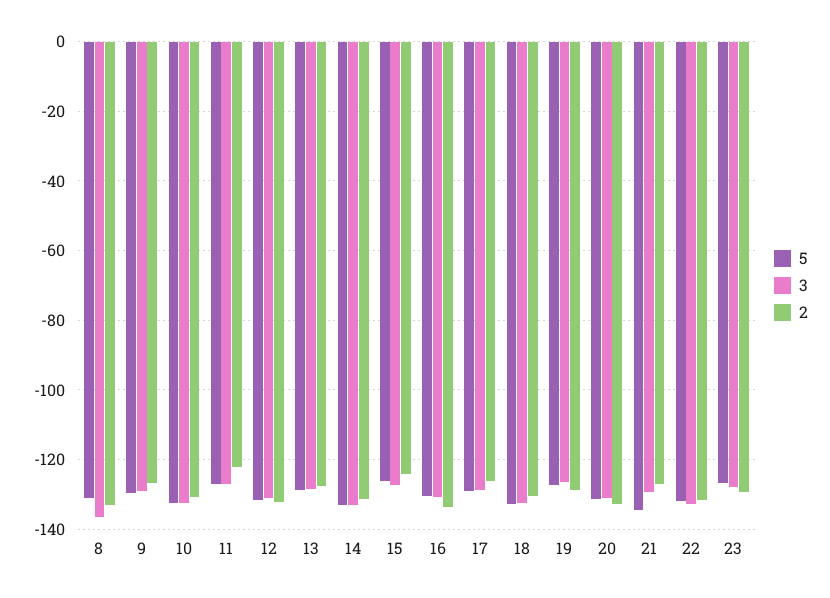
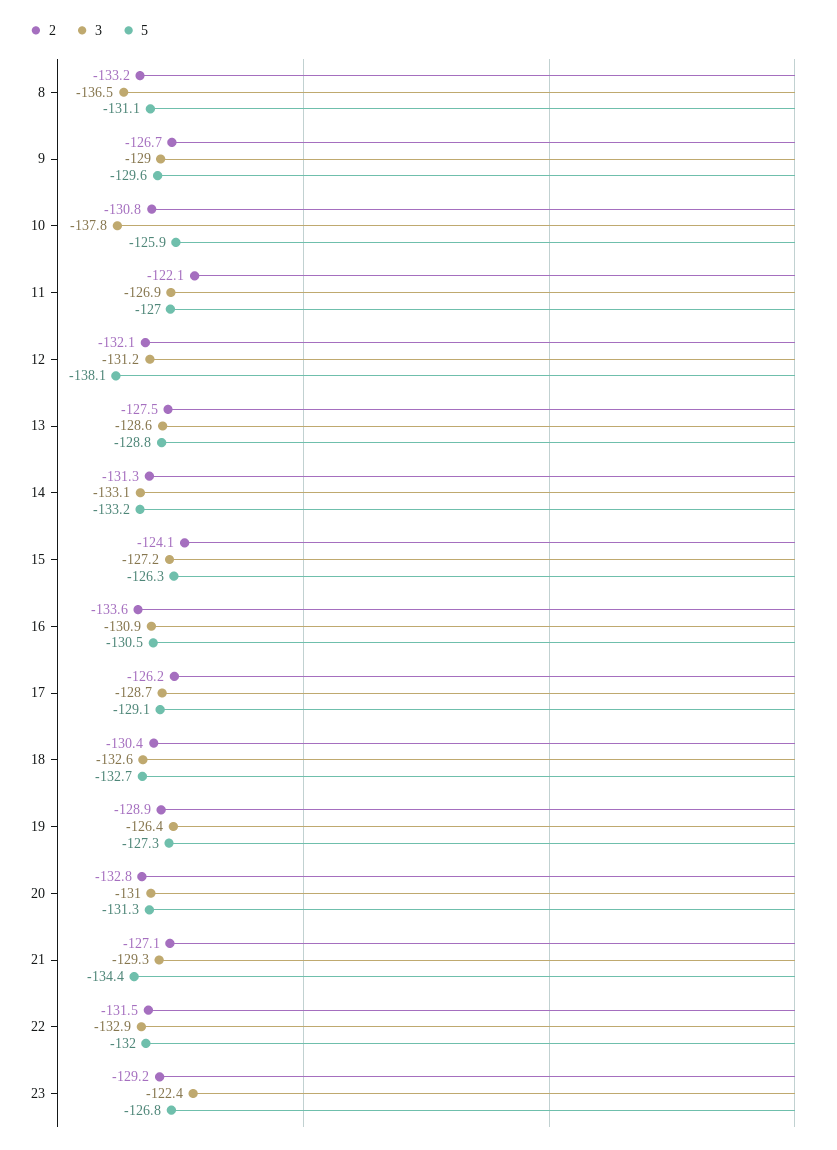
  {
    "5": {
      "8": -131.1,
      "9": -129.6,
-     "10": -132,
+     "10": -125.9,
      "11": -127,
-     "12": -132,
+     "12": -138.1,
      "13": -128.8,
      "14": -133.2,
      "15": -126.3,
      "16": -130.5,
      "17": -129.1,
      "18": -132.7,
      "19": -127.3,
      "20": -131.3,
      "21": -134.4,
      "22": -132,
      "23": -126.8
    },
    "3": {
      "8": -136.5,
      "9": -129,
-     "10": -132,
+     "10": -137.8,
      "11": -126.9,
      "12": -131.2,
      "13": -128.6,
      "14": -133.1,
      "15": -127.2,
      "16": -130.9,
      "17": -128.7,
      "18": -132.6,
      "19": -126.4,
      "20": -131,
      "21": -129.3,
      "22": -132.9,
-     "23": -128
+     "23": -122.4
    },
    "2": {
      "8": -133.2,
      "9": -126.7,
      "10": -130.8,
      "11": -122.1,
      "12": -132.1,
      "13": -127.5,
      "14": -131.3,
      "15": -124.1,
      "16": -133.6,
      "17": -126.2,
      "18": -130.4,
      "19": -128.9,
      "20": -132.8,
      "21": -127.1,
      "22": -131.5,
      "23": -129.2
    }
  }

